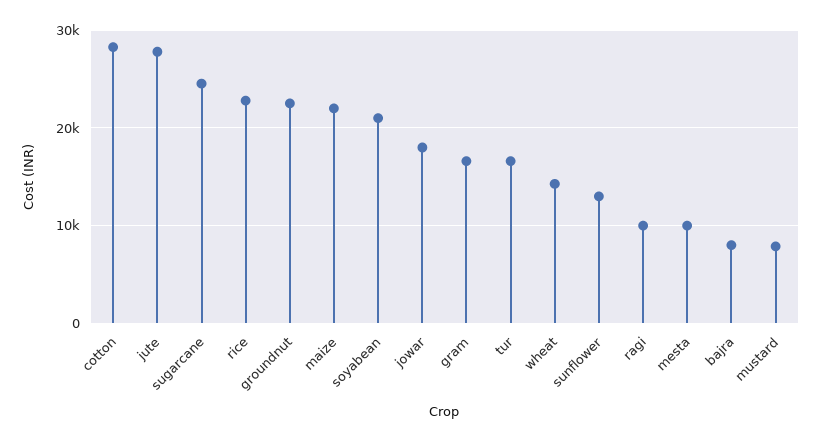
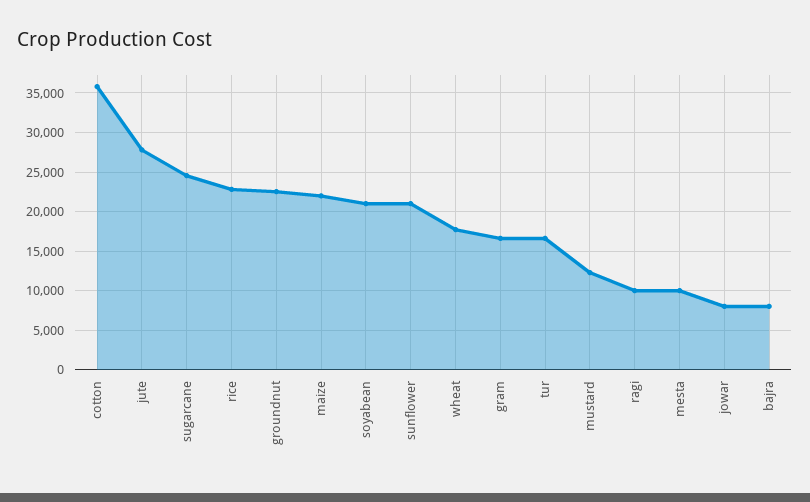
  {
-   "cotton": 28000,
+   "cotton": 36000,
    "jute": 28000,
    "sugarcane": 25000,
    "rice": 23000,
    "groundnut": 23000,
    "maize": 22000,
    "soyabean": 21000,
-   "jowar": 18000,
+   "jowar": 8000,
    "gram": 17000,
    "tur": 17000,
-   "wheat": 14000,
+   "wheat": 18000,
-   "sunflower": 13000,
+   "sunflower": 21000,
    "ragi": 10000,
    "mesta": 10000,
    "bajra": 8000,
-   "mustard": 8000
+   "mustard": 12000
  }

